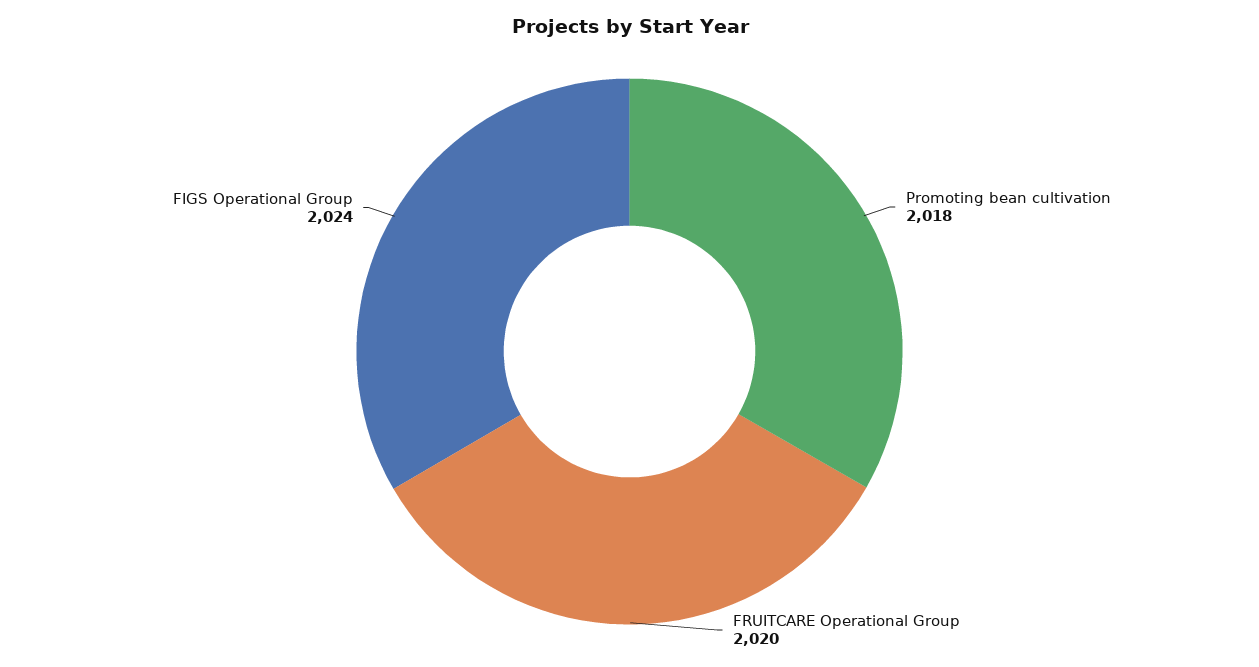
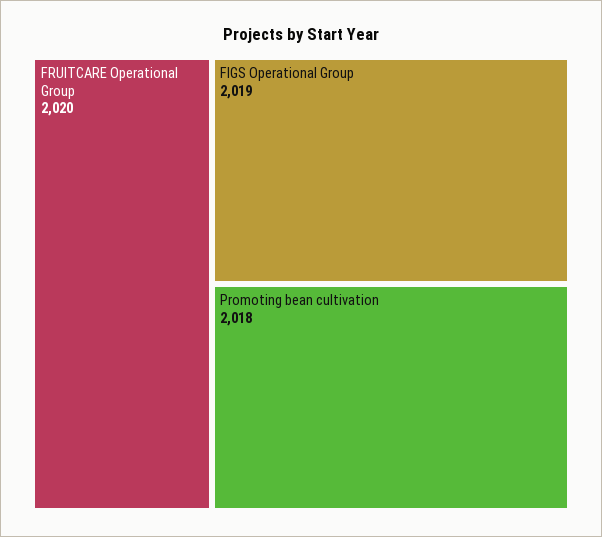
  {
    "Promoting bean cultivation": 2018,
    "FRUITCARE Operational Group": 2020,
-   "FIGS Operational Group": 2024
+   "FIGS Operational Group": 2019
  }

